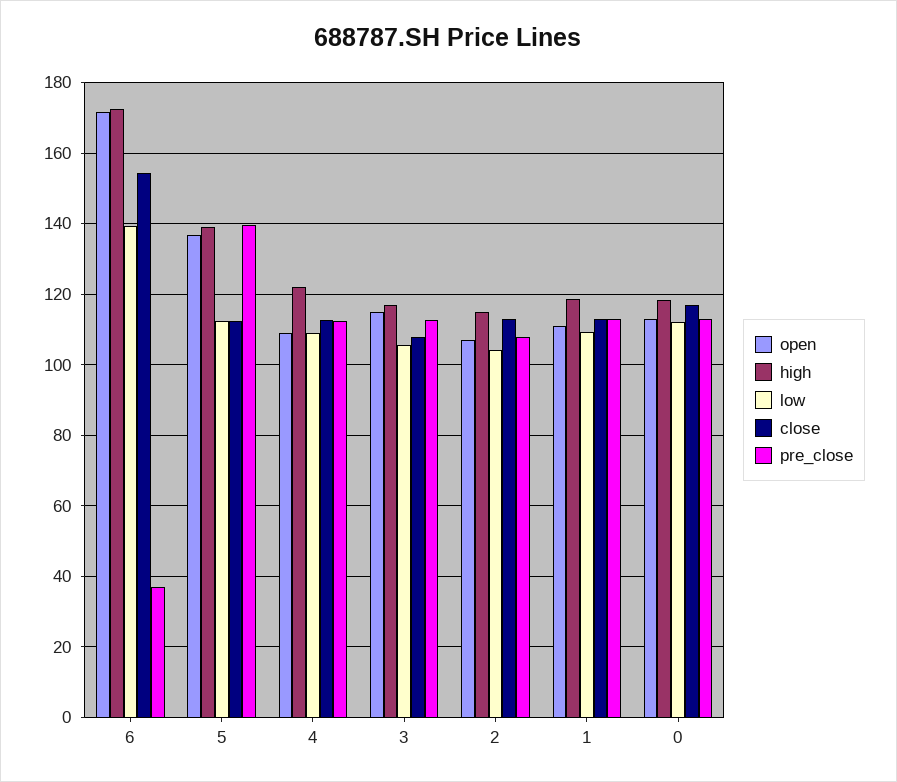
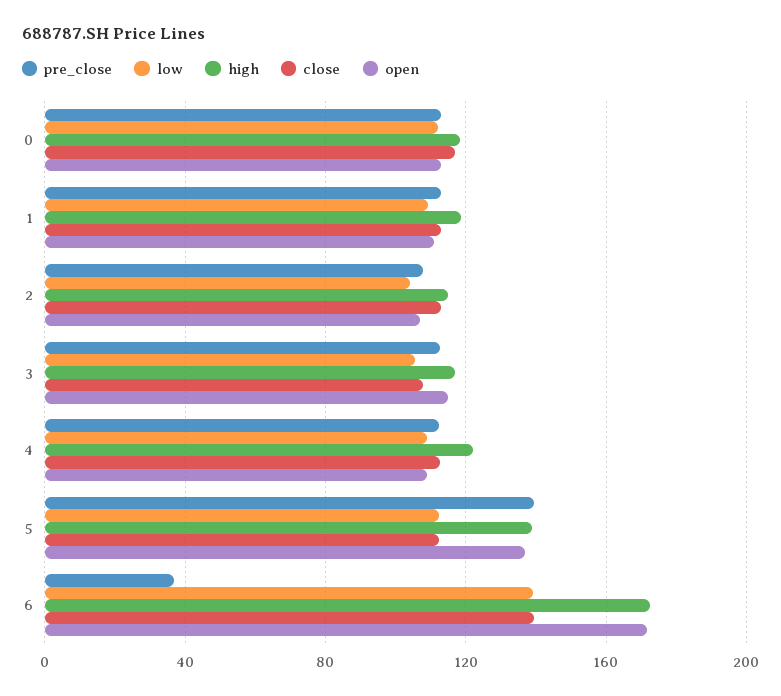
  {
    "open": {
      "6": 172,
      "5": 136,
      "4": 110,
      "3": 116,
      "2": 108,
      "1": 112,
      "0": 114
    },
    "high": {
      "6": 172,
      "5": 140,
      "4": 122,
      "3": 116,
      "2": 114,
      "1": 118,
      "0": 118
    },
    "low": {
      "6": 140,
      "5": 112,
      "4": 110,
      "3": 106,
      "2": 104,
      "1": 110,
      "0": 112
    },
    "close": {
-     "6": 154,
+     "6": 140,
      "5": 112,
      "4": 112,
      "3": 108,
      "2": 112,
      "1": 112,
      "0": 118
    },
    "pre_close": {
      "6": 36,
      "5": 140,
      "4": 112,
      "3": 112,
      "2": 108,
      "1": 112,
      "0": 112
    }
  }

